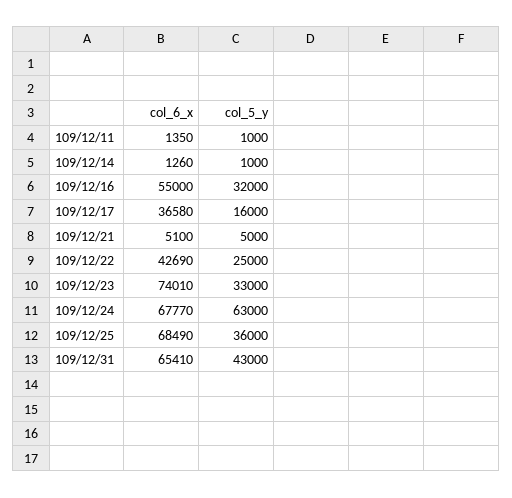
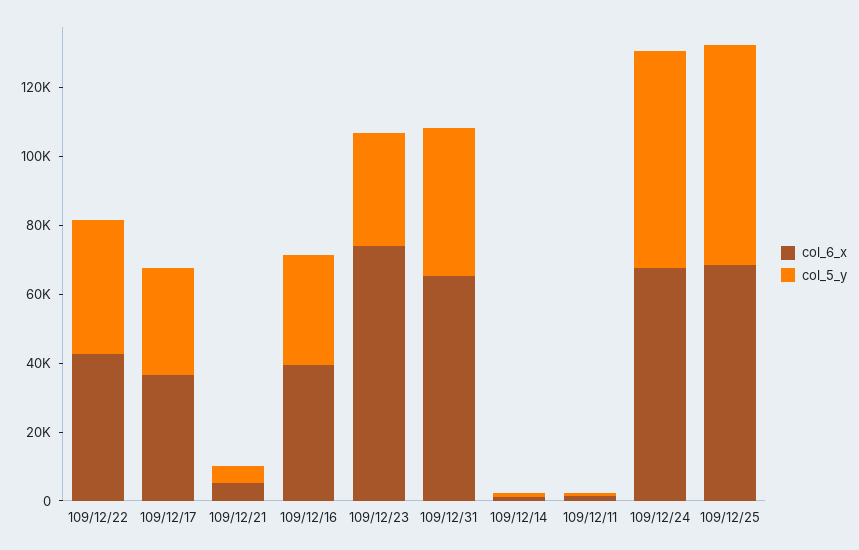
  {
    "col_6_x": {
      "109/12/11": 1350,
      "109/12/14": 1260,
-     "109/12/16": 55000,
+     "109/12/16": 40000,
      "109/12/17": 36580,
      "109/12/21": 5100,
      "109/12/22": 42690,
      "109/12/23": 74010,
      "109/12/24": 67770,
      "109/12/25": 68490,
      "109/12/31": 65410
    },
    "col_5_y": {
      "109/12/11": 1000,
      "109/12/14": 1000,
      "109/12/16": 32000,
-     "109/12/17": 16000,
+     "109/12/17": 30000,
      "109/12/21": 5000,
-     "109/12/22": 25000,
+     "109/12/22": 40000,
      "109/12/23": 33000,
      "109/12/24": 63000,
-     "109/12/25": 36000,
+     "109/12/25": 65000,
      "109/12/31": 43000
    }
  }

